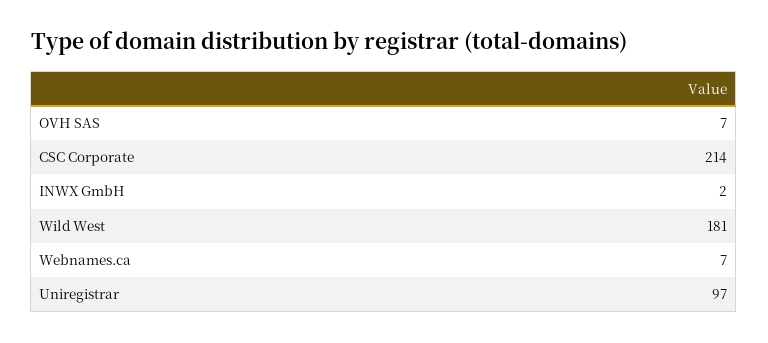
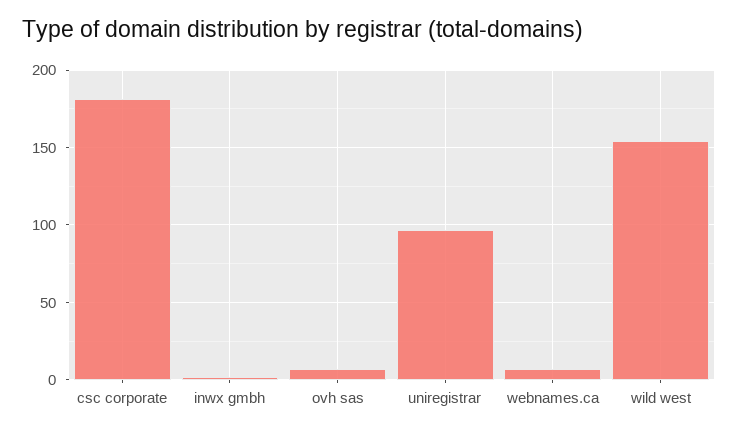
  {
    "OVH SAS": 7,
-   "CSC Corporate": 214,
+   "CSC Corporate": 180,
    "INWX GmbH": 2,
-   "Wild West": 181,
+   "Wild West": 155,
    "Webnames.ca": 7,
    "Uniregistrar": 97
  }

